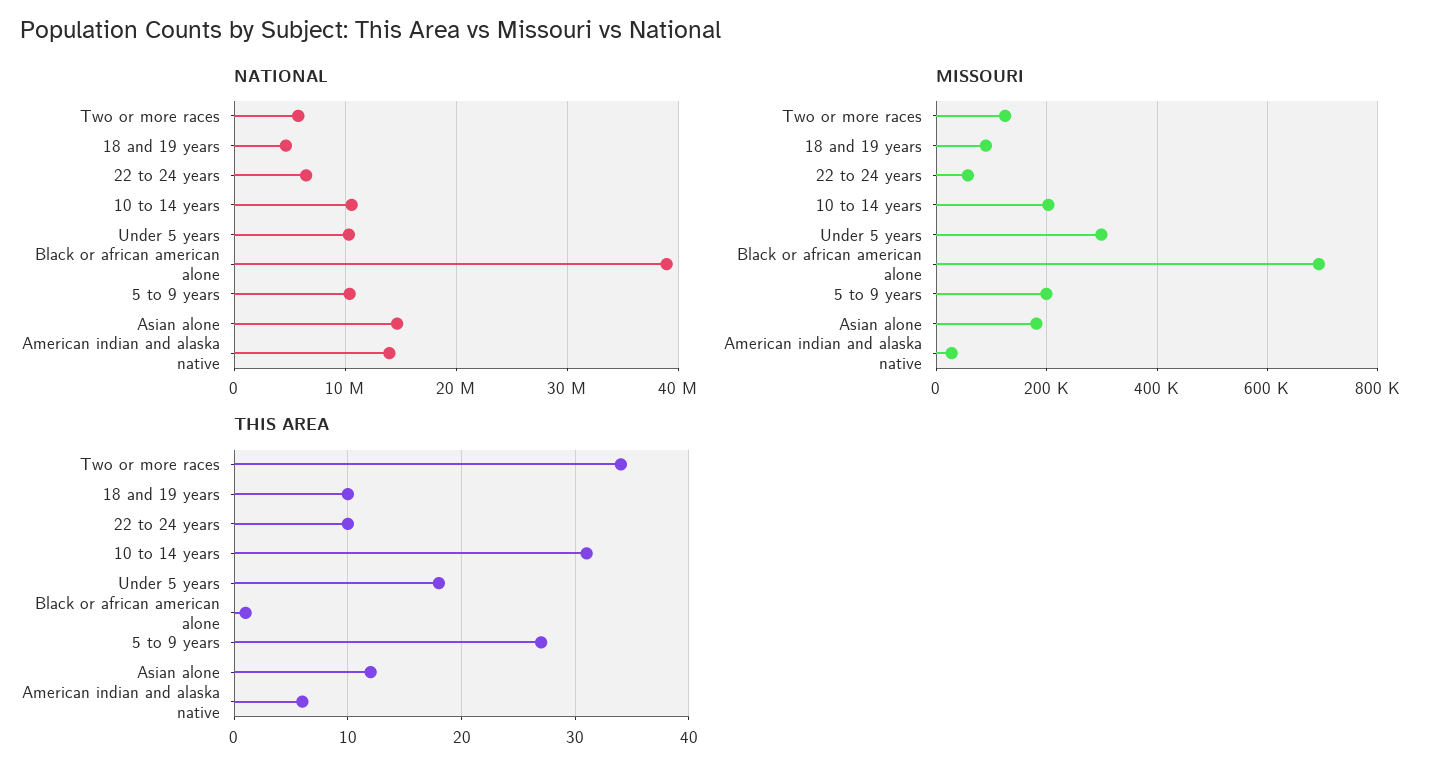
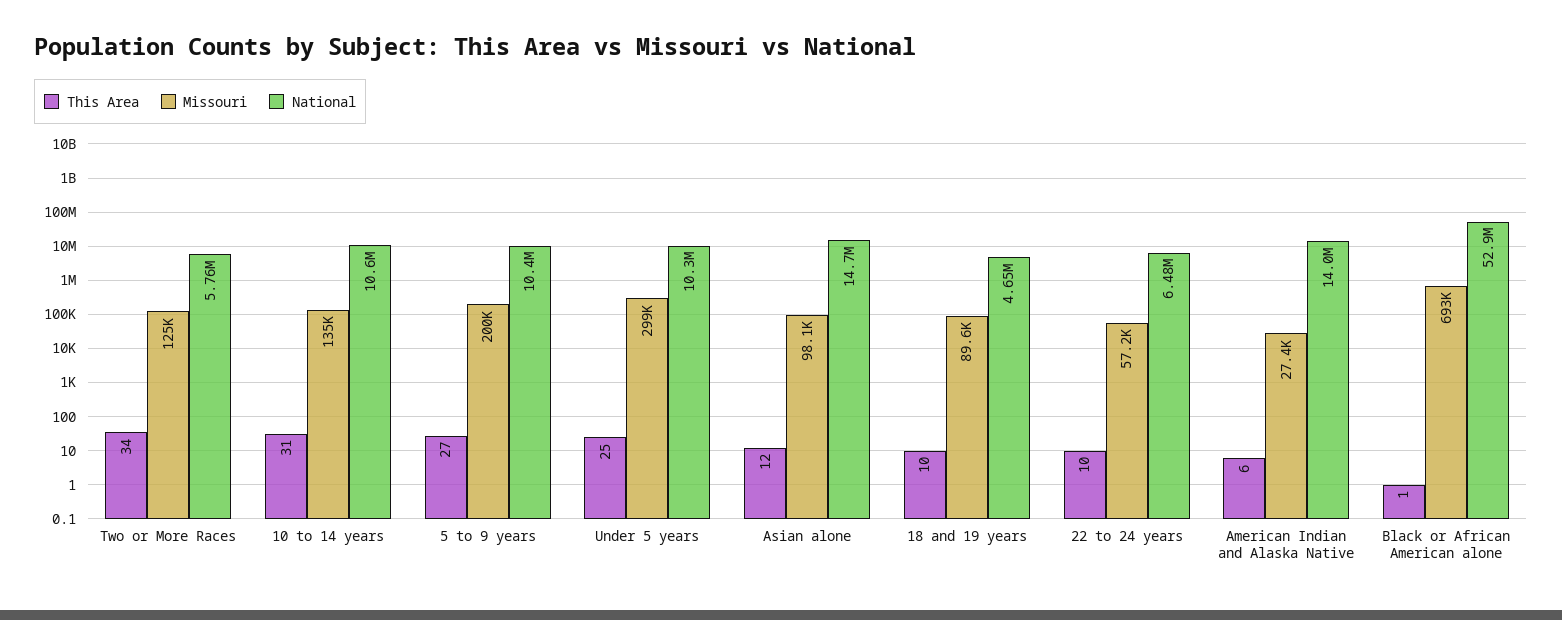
  {
    "NATIONAL": {
      "Two or more races": 5760000,
      "18 and 19 years": 4650000,
      "22 to 24 years": 6480000,
      "10 to 14 years": 10600000,
      "Under 5 years": 10300000,
-     "Black or african american alone": 39000000,
+     "Black or african american alone": 52900000,
      "5 to 9 years": 10400000,
      "Asian alone": 14700000,
      "American indian and alaska native": 14000000
    },
    "MISSOURI": {
      "Two or more races": 125000,
      "18 and 19 years": 89600,
      "22 to 24 years": 57200,
-     "10 to 14 years": 200000,
+     "10 to 14 years": 135000,
      "Under 5 years": 299000,
      "Black or african american alone": 693000,
      "5 to 9 years": 200000,
-     "Asian alone": 180000,
+     "Asian alone": 98100,
      "American indian and alaska native": 27400
    },
    "THIS AREA": {
      "Two or more races": 34,
      "18 and 19 years": 10,
      "22 to 24 years": 10,
      "10 to 14 years": 31,
-     "Under 5 years": 18,
+     "Under 5 years": 25,
      "Black or african american alone": 1,
      "5 to 9 years": 27,
      "Asian alone": 12,
      "American indian and alaska native": 6
    }
  }

